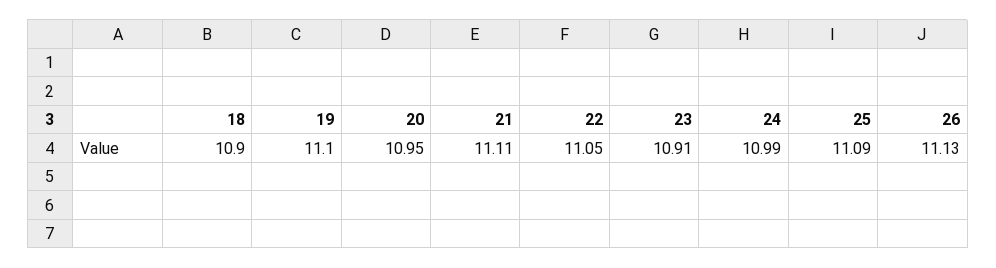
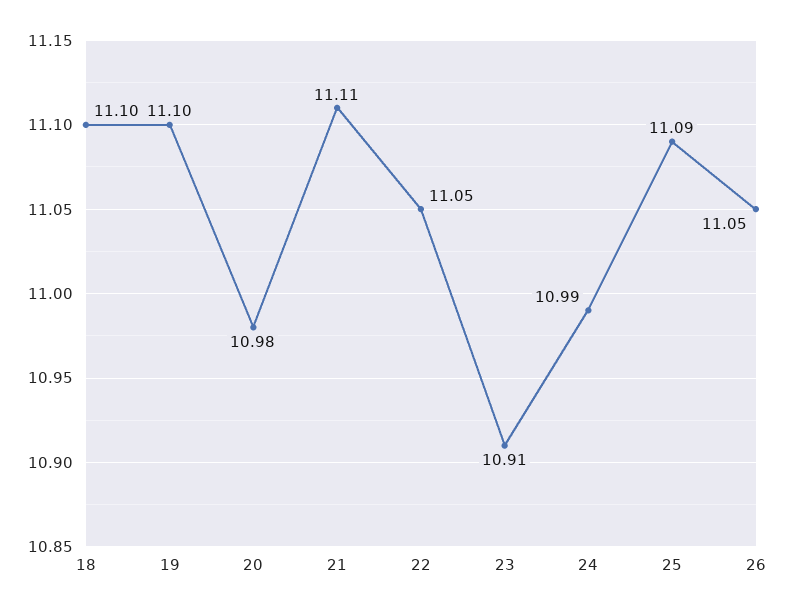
  {
-   "18": 10.9,
+   "18": 11.1,
    "19": 11.1,
-   "20": 10.95,
+   "20": 10.98,
    "21": 11.11,
    "22": 11.05,
    "23": 10.91,
    "24": 10.99,
    "25": 11.09,
-   "26": 11.13
+   "26": 11.05
  }

